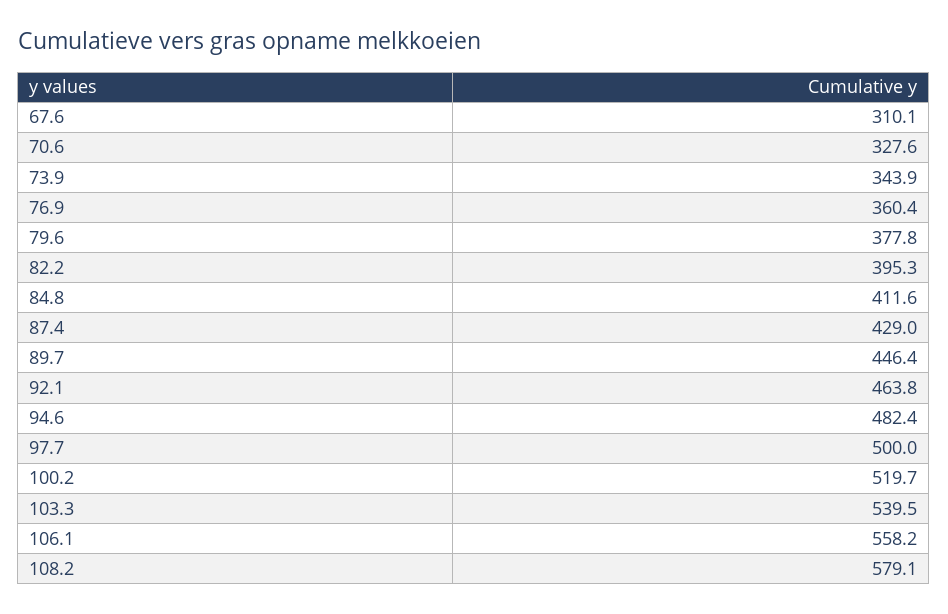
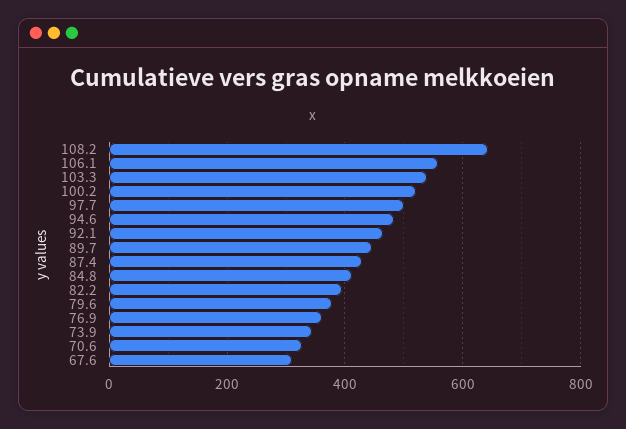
  {
    "67.6": 310.1,
    "70.6": 327.6,
    "73.9": 343.9,
    "76.9": 360.4,
    "79.6": 377.8,
    "82.2": 395.3,
    "84.8": 411.6,
    "87.4": 429,
    "89.7": 446.4,
    "92.1": 463.8,
    "94.6": 482.4,
    "97.7": 500,
    "100.2": 519.7,
    "103.3": 539.5,
    "106.1": 558.2,
-   "108.2": 579.1
+   "108.2": 640
  }

